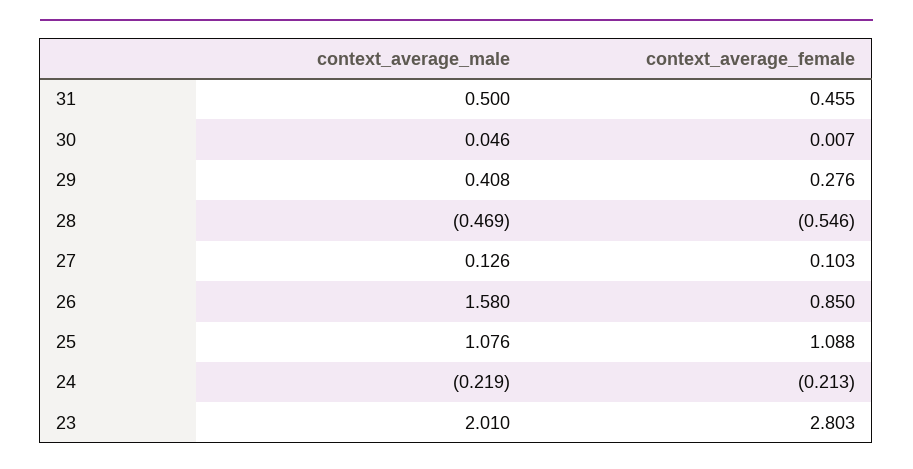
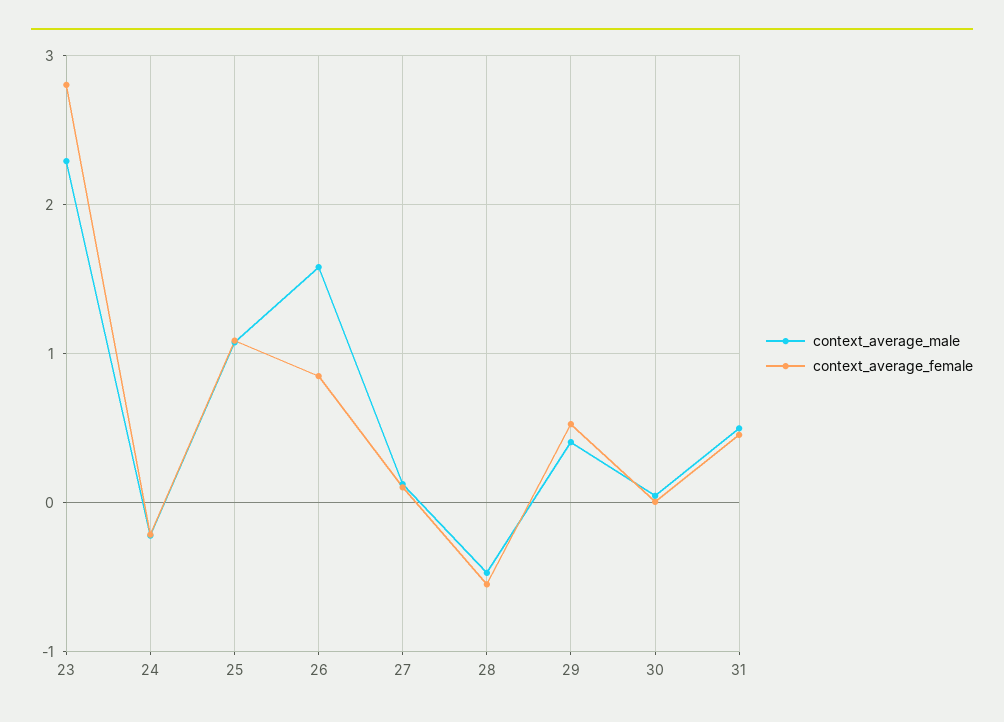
  {
    "context_average_male": {
      "31": 0.5,
      "30": 0.046,
      "29": 0.408,
      "28": -0.469,
      "27": 0.126,
      "26": 1.58,
      "25": 1.076,
      "24": -0.219,
-     "23": 2.01
+     "23": 2.3
    },
    "context_average_female": {
      "31": 0.455,
      "30": 0.007,
-     "29": 0.276,
+     "29": 0.5,
      "28": -0.546,
      "27": 0.103,
      "26": 0.85,
      "25": 1.088,
      "24": -0.213,
      "23": 2.803
    }
  }

